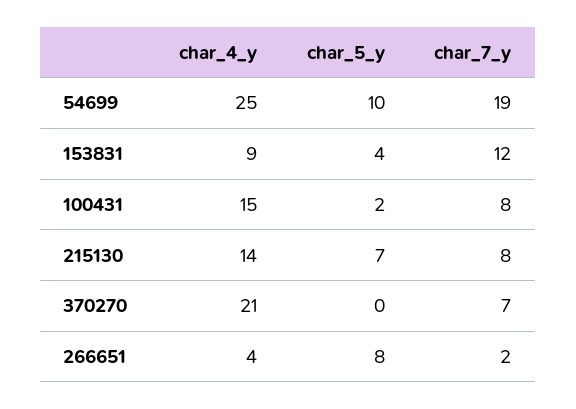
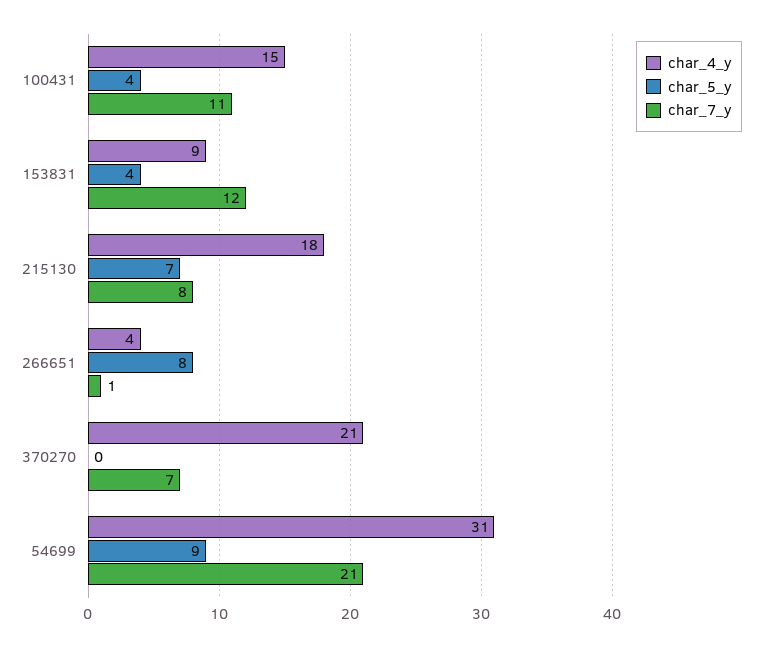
  {
    "char_4_y": {
-     "54699": 25,
+     "54699": 31,
      "153831": 9,
      "100431": 15,
-     "215130": 14,
+     "215130": 18,
      "370270": 21,
      "266651": 4
    },
    "char_5_y": {
-     "54699": 10,
+     "54699": 9,
      "153831": 4,
-     "100431": 2,
+     "100431": 4,
      "215130": 7,
      "370270": 0,
      "266651": 8
    },
    "char_7_y": {
-     "54699": 19,
+     "54699": 21,
      "153831": 12,
-     "100431": 8,
+     "100431": 11,
      "215130": 8,
      "370270": 7,
-     "266651": 2
+     "266651": 1
    }
  }

